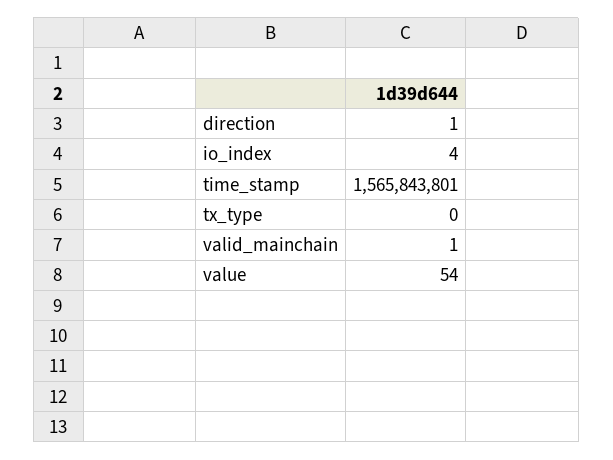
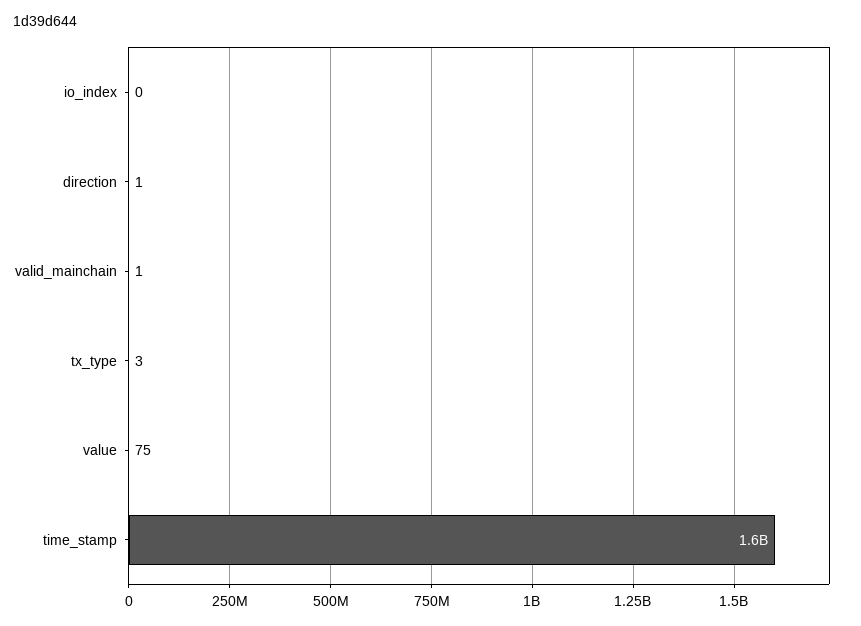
  {
    "direction": 1,
-   "io_index": 4,
+   "io_index": 0,
    "time_stamp": 1565843801,
-   "tx_type": 0,
+   "tx_type": 3,
    "valid_mainchain": 1,
-   "value": 54
+   "value": 75
  }

